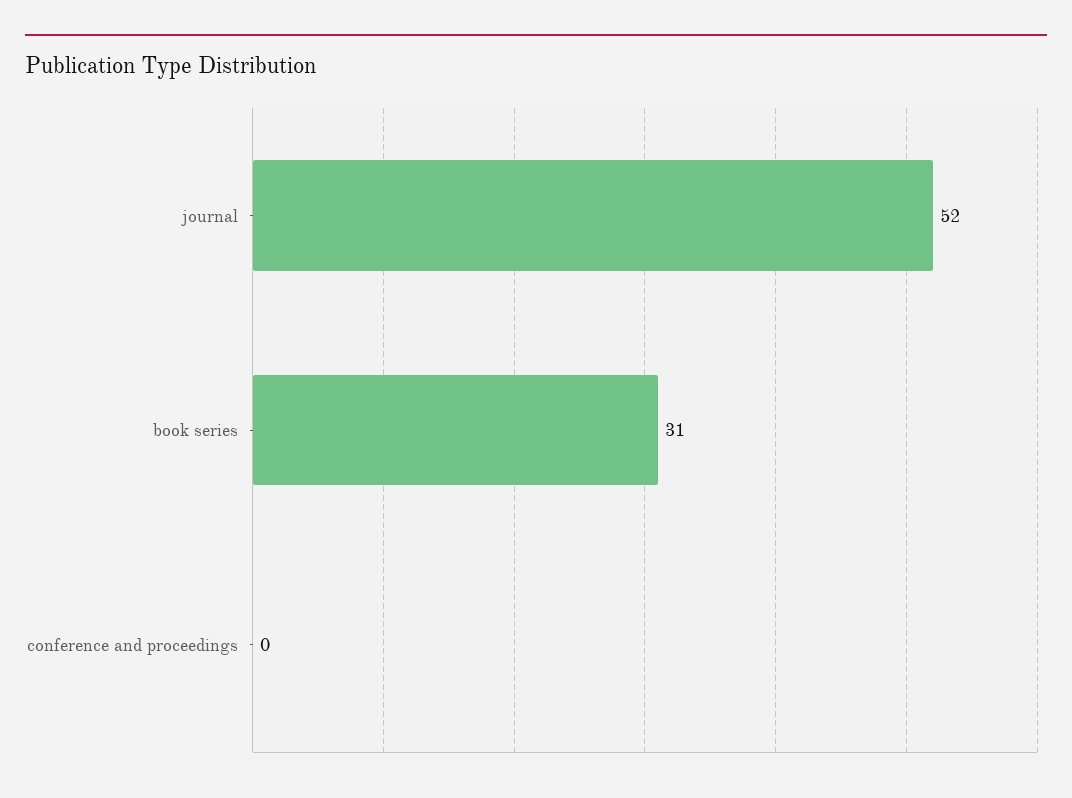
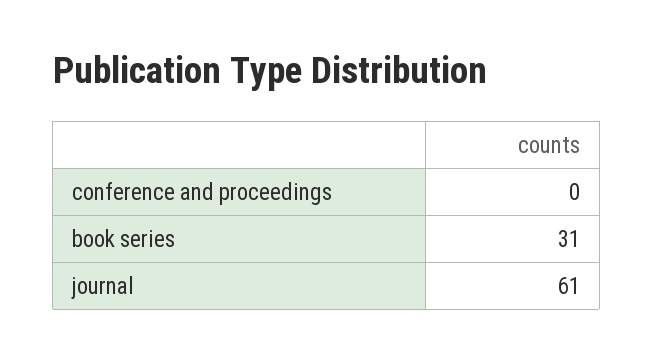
  {
-   "journal": 52,
+   "journal": 61,
    "book series": 31,
    "conference and proceedings": 0
  }

